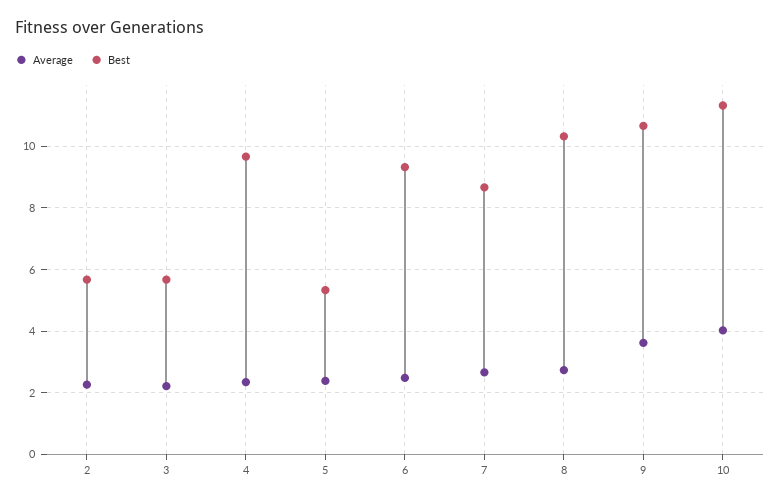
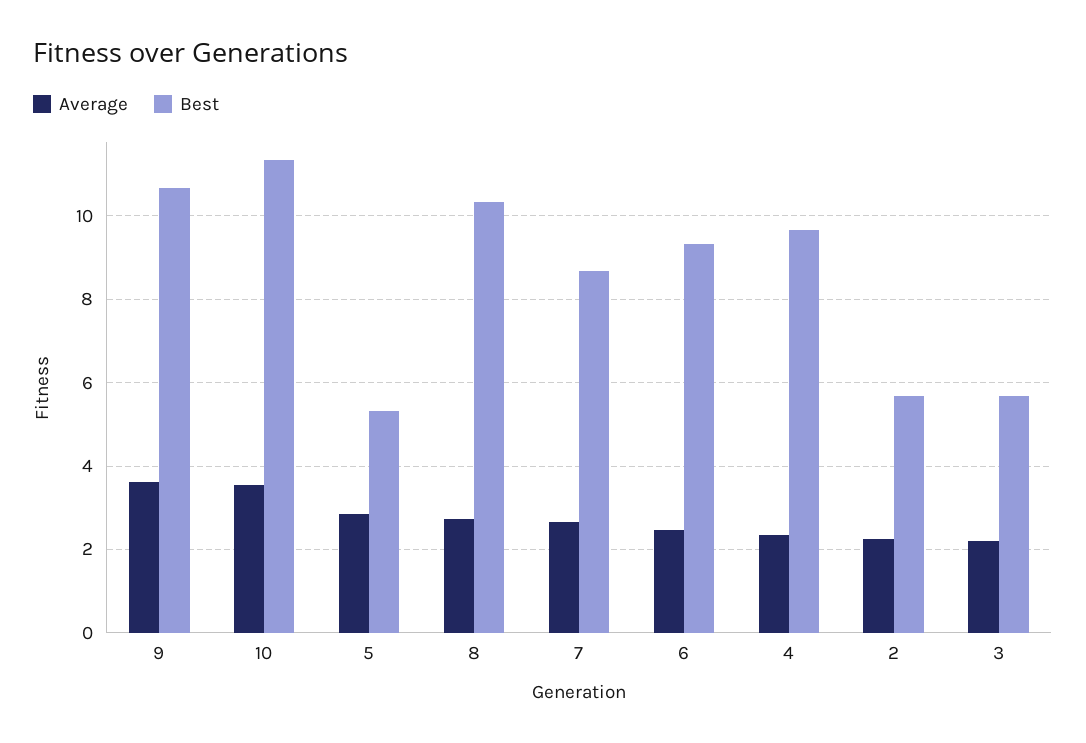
  {
    "Average": {
      "2": 2.2,
      "3": 2.2,
      "4": 2.4,
-     "5": 2.4,
+     "5": 2.8,
      "6": 2.4,
      "7": 2.6,
      "8": 2.8,
      "9": 3.6,
-     "10": 4
+     "10": 3.6
    },
    "Best": {
      "2": 5.6,
      "3": 5.6,
      "4": 9.6,
      "5": 5.4,
      "6": 9.4,
      "7": 8.6,
      "8": 10.4,
      "9": 10.6,
      "10": 11.4
    }
  }

